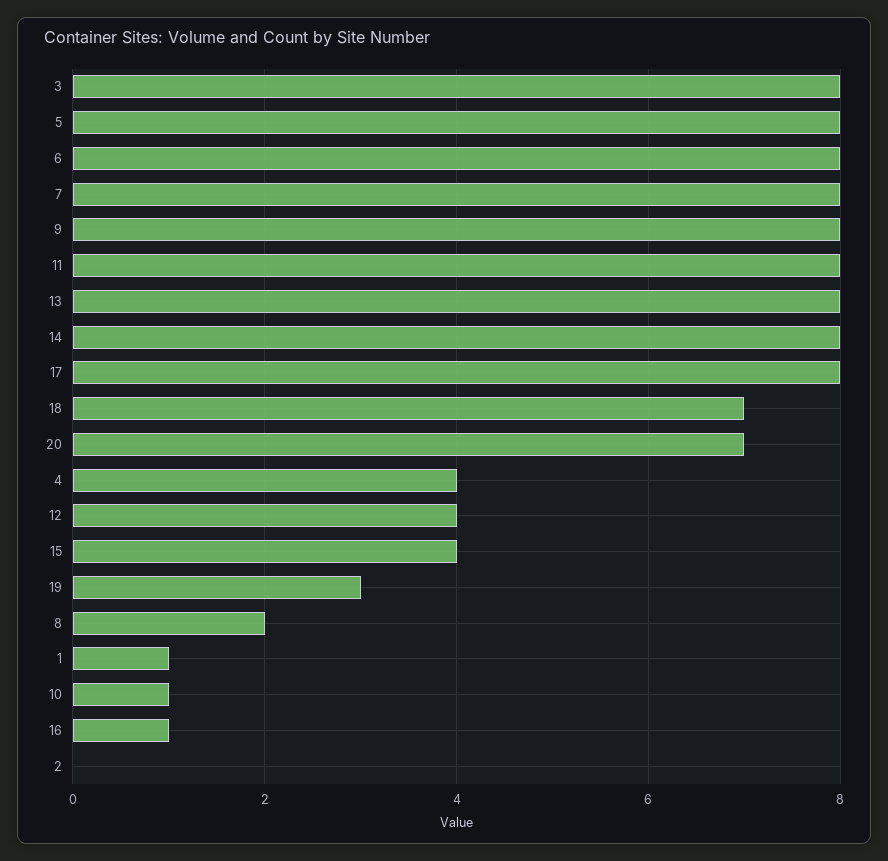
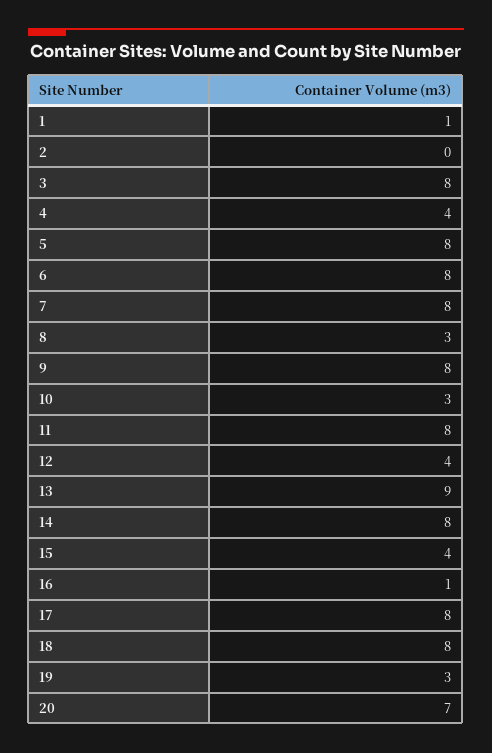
  {
    "3": 8,
    "5": 8,
    "6": 8,
    "7": 8,
    "9": 8,
    "11": 8,
-   "13": 8,
+   "13": 9,
    "14": 8,
    "17": 8,
-   "18": 7,
+   "18": 8,
    "20": 7,
    "4": 4,
    "12": 4,
    "15": 4,
    "19": 3,
-   "8": 2,
+   "8": 3,
    "1": 1,
-   "10": 1,
+   "10": 3,
    "16": 1,
    "2": 0
  }

